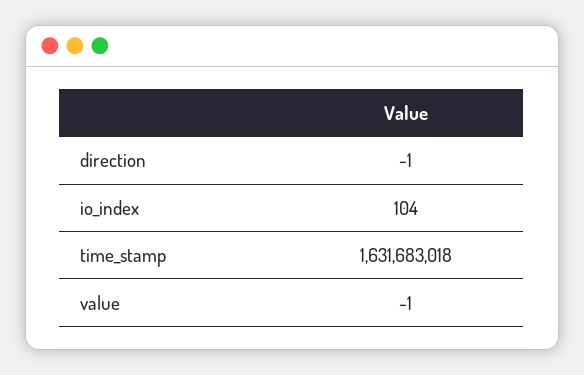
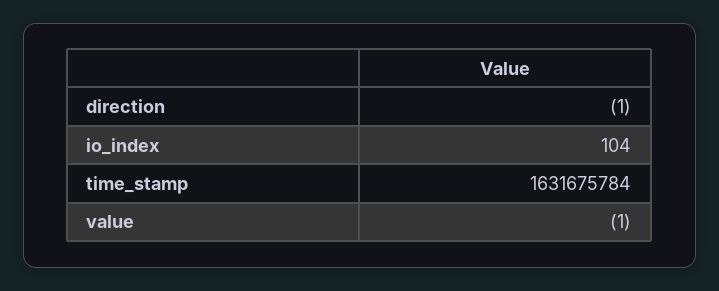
  {
    "direction": -1,
    "io_index": 104,
-   "time_stamp": 1631683018,
+   "time_stamp": 1631675784,
    "value": -1
  }

